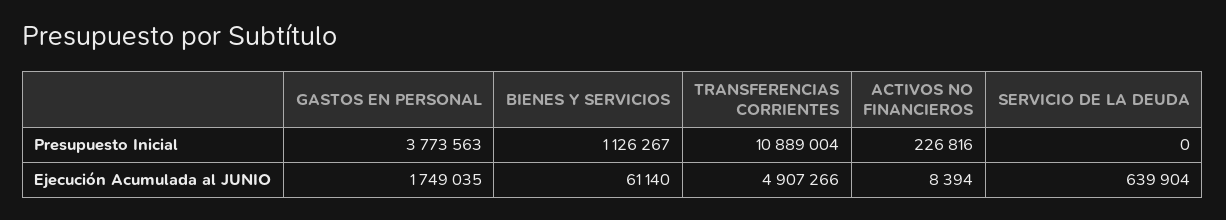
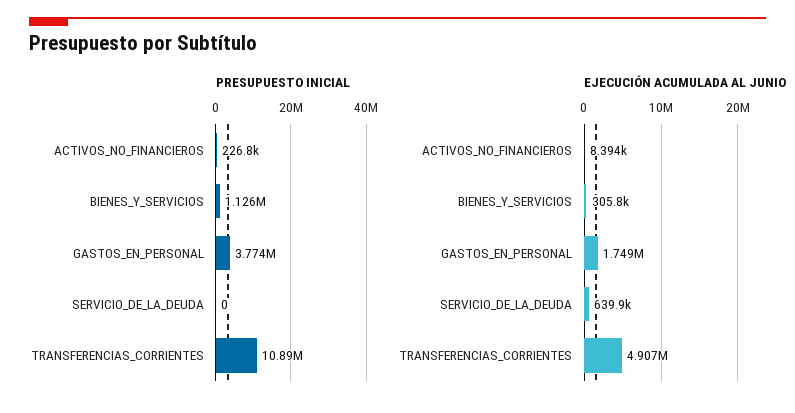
  {
    "Presupuesto Inicial": {
      "GASTOS EN PERSONAL": 3773563,
      "BIENES Y SERVICIOS": 1126267,
      "TRANSFERENCIAS CORRIENTES": 10889004,
      "ACTIVOS NO FINANCIEROS": 226816,
      "SERVICIO DE LA DEUDA": 0
    },
    "Ejecución Acumulada al JUNIO": {
      "GASTOS EN PERSONAL": 1749035,
-     "BIENES Y SERVICIOS": 61140,
+     "BIENES Y SERVICIOS": 305800,
      "TRANSFERENCIAS CORRIENTES": 4907266,
      "ACTIVOS NO FINANCIEROS": 8394,
      "SERVICIO DE LA DEUDA": 639904
    }
  }

